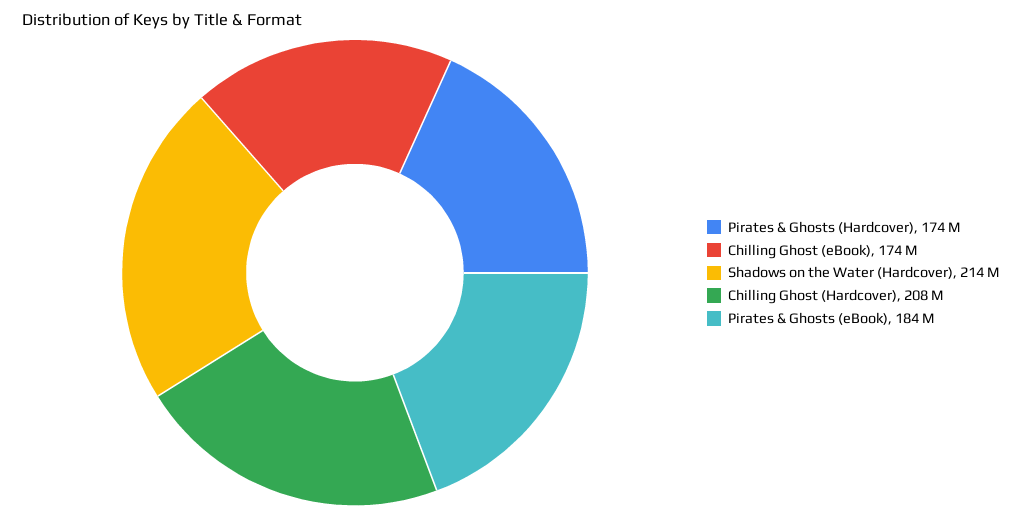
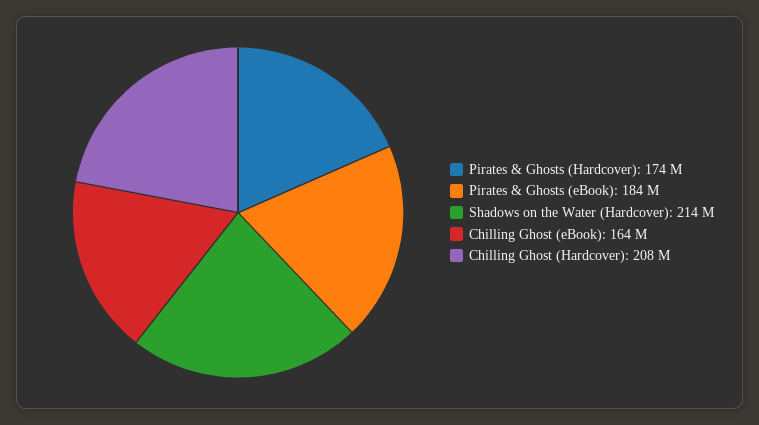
  {
    "Pirates & Ghosts (Hardcover)": 174000000,
-   "Chilling Ghost (eBook)": 174000000,
+   "Chilling Ghost (eBook)": 164000000,
    "Shadows on the Water (Hardcover)": 214000000,
    "Chilling Ghost (Hardcover)": 208000000,
    "Pirates & Ghosts (eBook)": 184000000
  }

